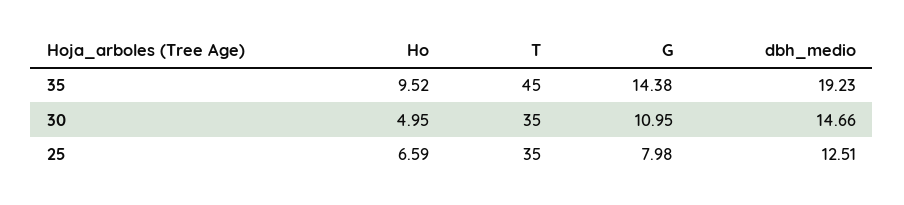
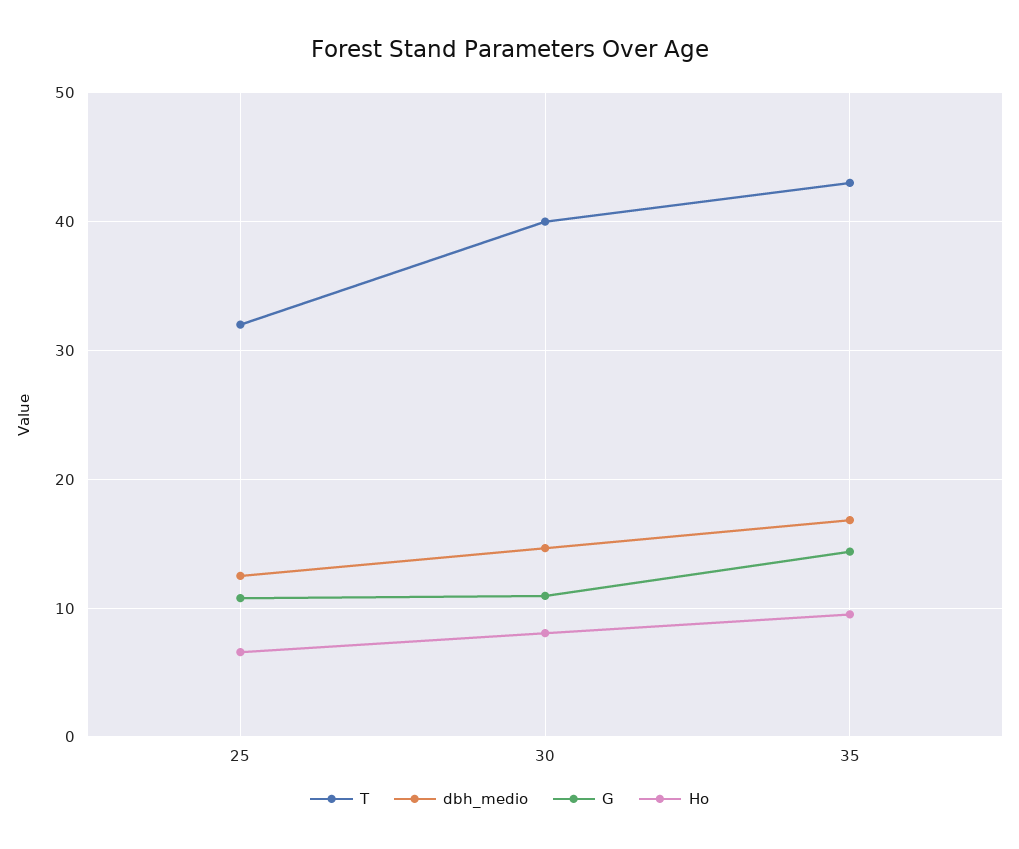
  {
    "Ho": {
      "35": 9.52,
-     "30": 4.95,
+     "30": 8,
      "25": 6.59
    },
    "T": {
-     "35": 45,
+     "35": 43,
-     "30": 35,
+     "30": 40,
-     "25": 35
+     "25": 32
    },
    "G": {
      "35": 14.38,
      "30": 10.95,
-     "25": 7.98
+     "25": 11
    },
    "dbh_medio": {
-     "35": 19.23,
+     "35": 17,
      "30": 14.66,
      "25": 12.51
    }
  }

